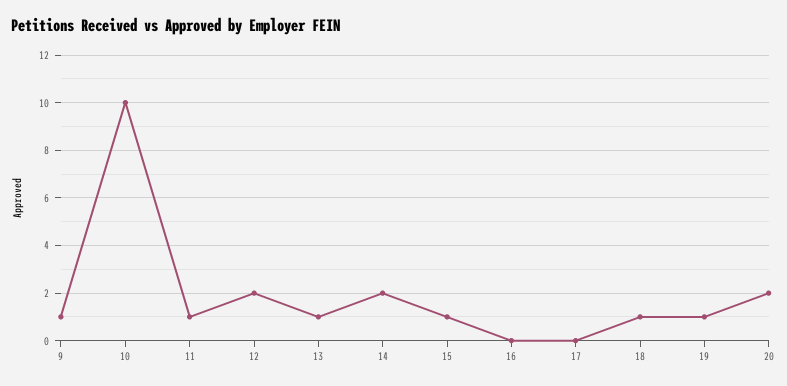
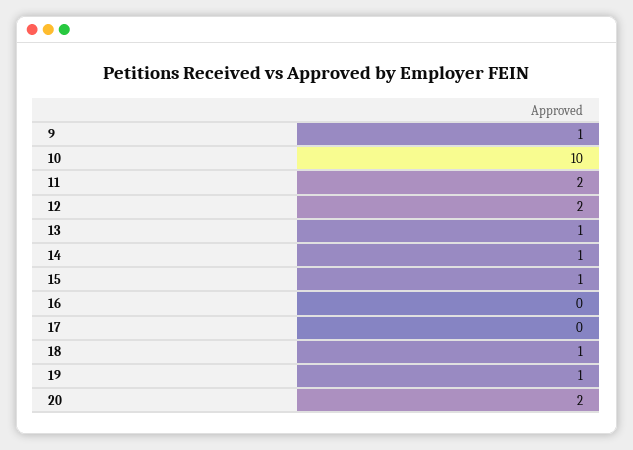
  {
    "9": 1,
    "10": 10,
-   "11": 1,
+   "11": 2,
    "12": 2,
    "13": 1,
-   "14": 2,
+   "14": 1,
    "15": 1,
    "16": 0,
    "17": 0,
    "18": 1,
    "19": 1,
    "20": 2
  }

